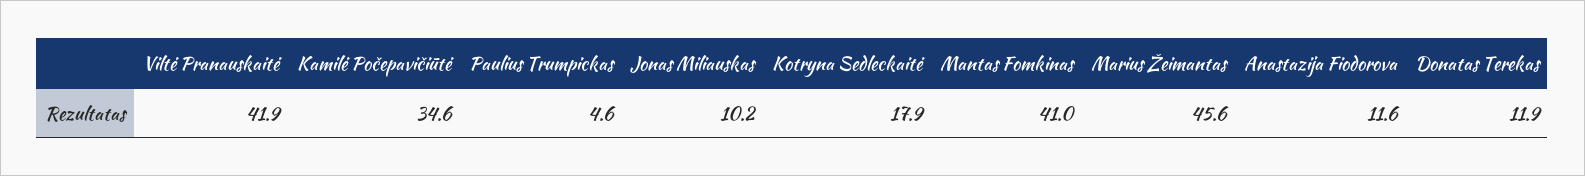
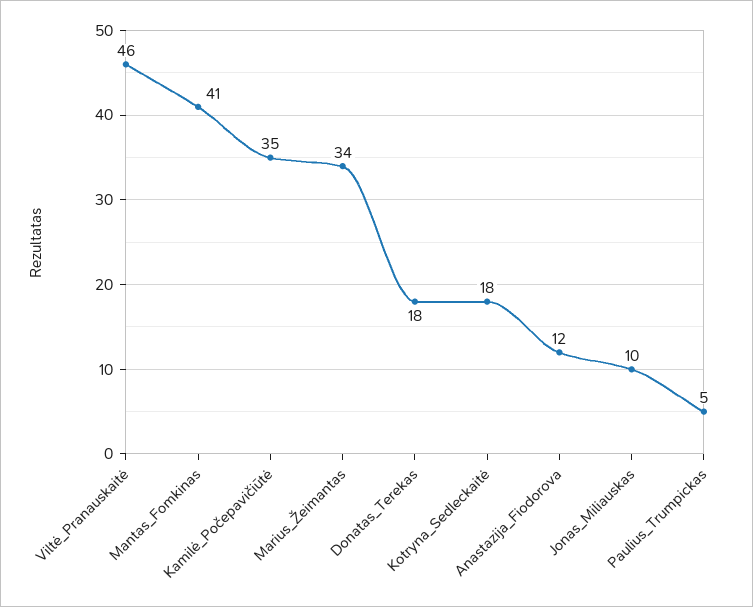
  {
-   "Viltė Pranauskaitė": 41.9,
+   "Viltė Pranauskaitė": 46,
    "Kamilė Počepavičiūtė": 34.6,
    "Paulius Trumpickas": 4.6,
    "Jonas Miliauskas": 10.2,
    "Kotryna Sedleckaitė": 17.9,
    "Mantas Fomkinas": 41,
-   "Marius Žeimantas": 45.6,
+   "Marius Žeimantas": 34,
    "Anastazija Fiodorova": 11.6,
-   "Donatas Terekas": 11.9
+   "Donatas Terekas": 18
  }

